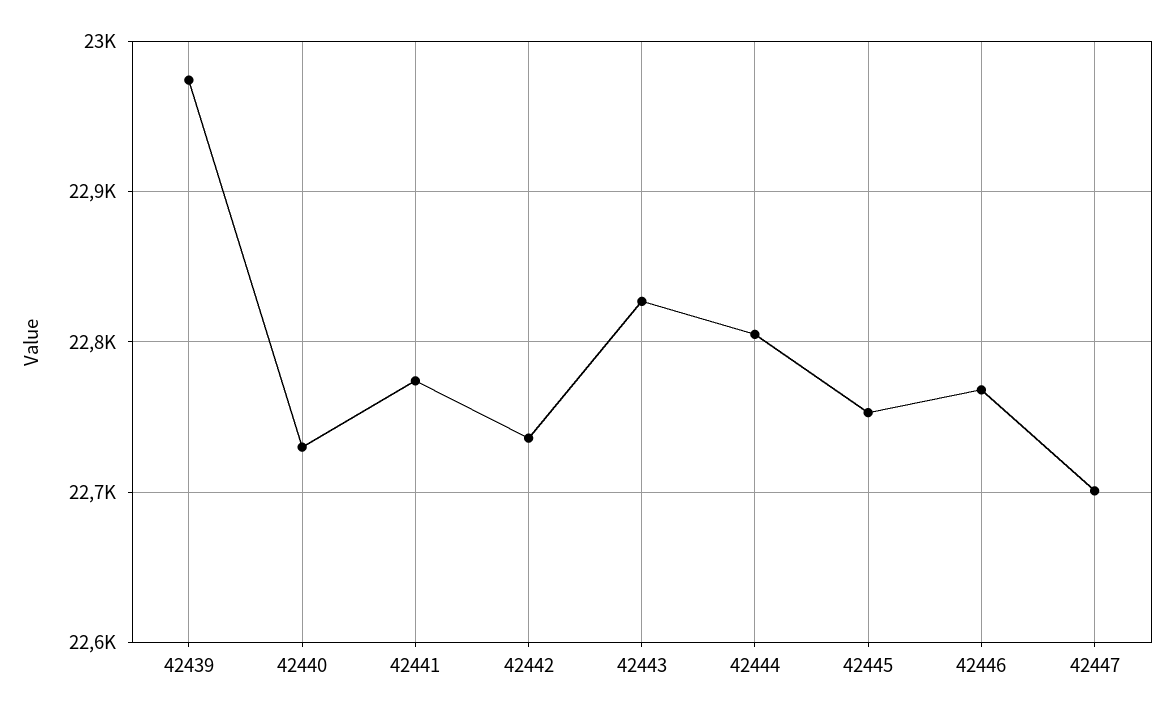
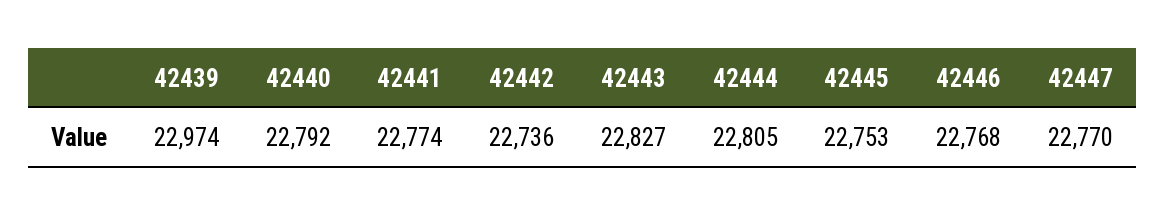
  {
    "42439": 22974,
-   "42440": 22730,
+   "42440": 22792,
    "42441": 22774,
    "42442": 22736,
    "42443": 22827,
    "42444": 22805,
    "42445": 22753,
    "42446": 22768,
-   "42447": 22700
+   "42447": 22770
  }

